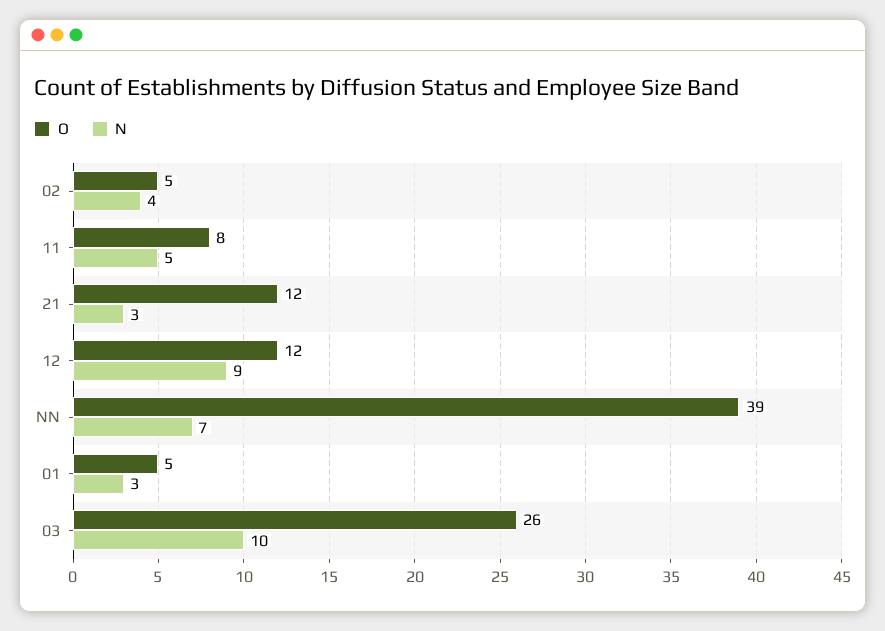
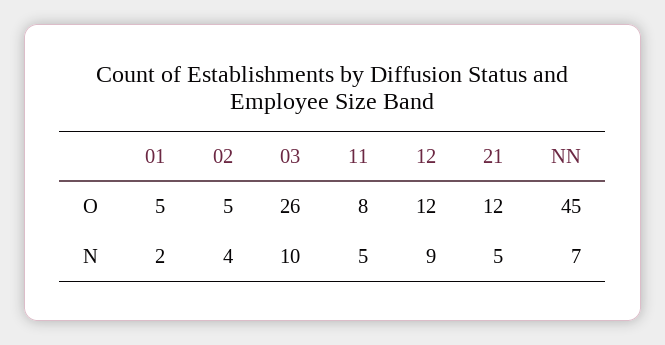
  {
    "O": {
      "02": 5,
      "11": 8,
      "21": 12,
      "12": 12,
-     "NN": 39,
+     "NN": 45,
      "01": 5,
      "03": 26
    },
    "N": {
      "02": 4,
      "11": 5,
-     "21": 3,
+     "21": 5,
      "12": 9,
      "NN": 7,
-     "01": 3,
+     "01": 2,
      "03": 10
    }
  }

